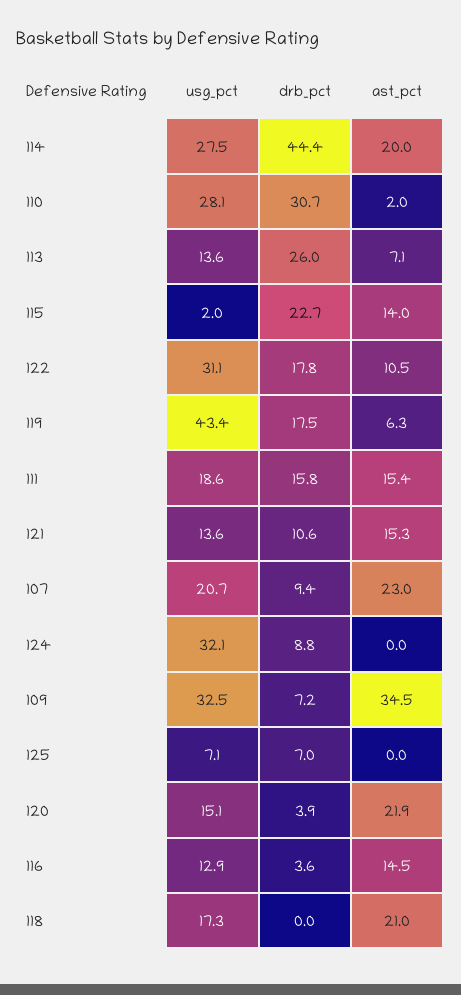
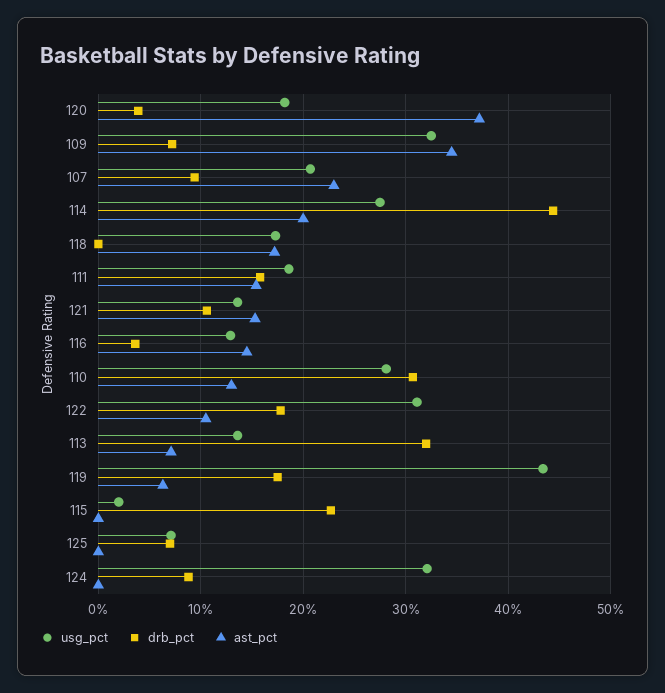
  {
    "usg_pct": {
      "114": 27.5,
      "110": 28.1,
      "113": 13.6,
      "115": 2,
      "122": 31.1,
      "119": 43.4,
      "111": 18.6,
      "121": 13.6,
      "107": 20.7,
      "124": 32.1,
      "109": 32.5,
      "125": 7.1,
-     "120": 15.1,
+     "120": 18,
      "116": 12.9,
      "118": 17.3
    },
    "drb_pct": {
      "114": 44.4,
      "110": 30.7,
-     "113": 26,
+     "113": 32,
      "115": 22.7,
      "122": 17.8,
      "119": 17.5,
      "111": 15.8,
      "121": 10.6,
      "107": 9.4,
      "124": 8.8,
      "109": 7.2,
      "125": 7,
      "120": 3.9,
      "116": 3.6,
      "118": 0
    },
    "ast_pct": {
      "114": 20,
-     "110": 2,
+     "110": 13,
      "113": 7.1,
-     "115": 14,
+     "115": 0,
      "122": 10.5,
      "119": 6.3,
      "111": 15.4,
      "121": 15.3,
      "107": 23,
      "124": 0,
      "109": 34.5,
      "125": 0,
-     "120": 21.9,
+     "120": 37,
      "116": 14.5,
-     "118": 21
+     "118": 17
    }
  }

